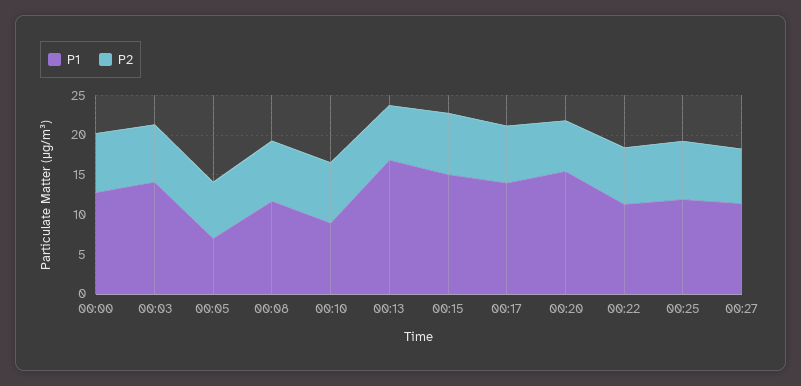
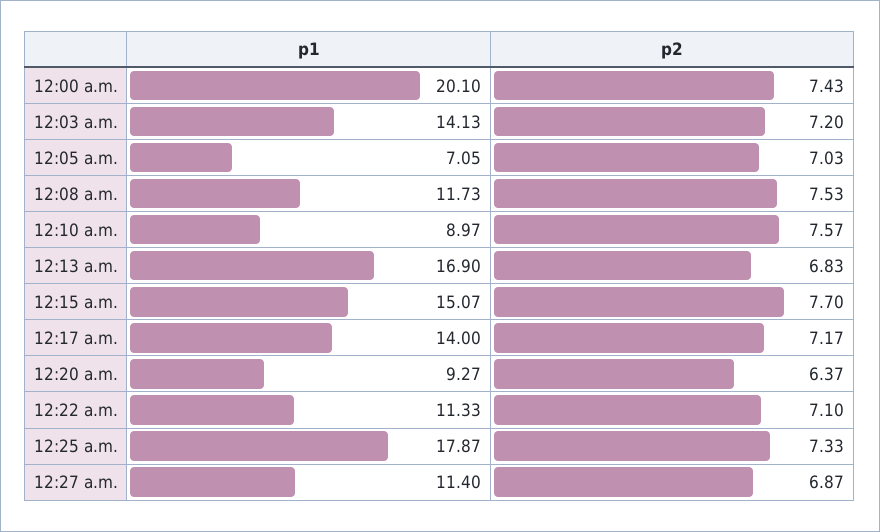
  {
    "P1": {
-     "00:00": 12.5,
+     "00:00": 20.1,
      "00:03": 14.13,
      "00:05": 7.05,
      "00:08": 11.73,
      "00:10": 8.97,
      "00:13": 16.9,
      "00:15": 15.07,
      "00:17": 14,
-     "00:20": 15,
+     "00:20": 9.27,
      "00:22": 11.33,
-     "00:25": 12.5,
+     "00:25": 17.87,
      "00:27": 11.4
    },
    "P2": {
      "00:00": 7.43,
      "00:03": 7.2,
      "00:05": 7.03,
      "00:08": 7.53,
      "00:10": 7.57,
      "00:13": 6.83,
      "00:15": 7.7,
      "00:17": 7.17,
      "00:20": 6.37,
      "00:22": 7.1,
      "00:25": 7.33,
      "00:27": 6.87
    }
  }

